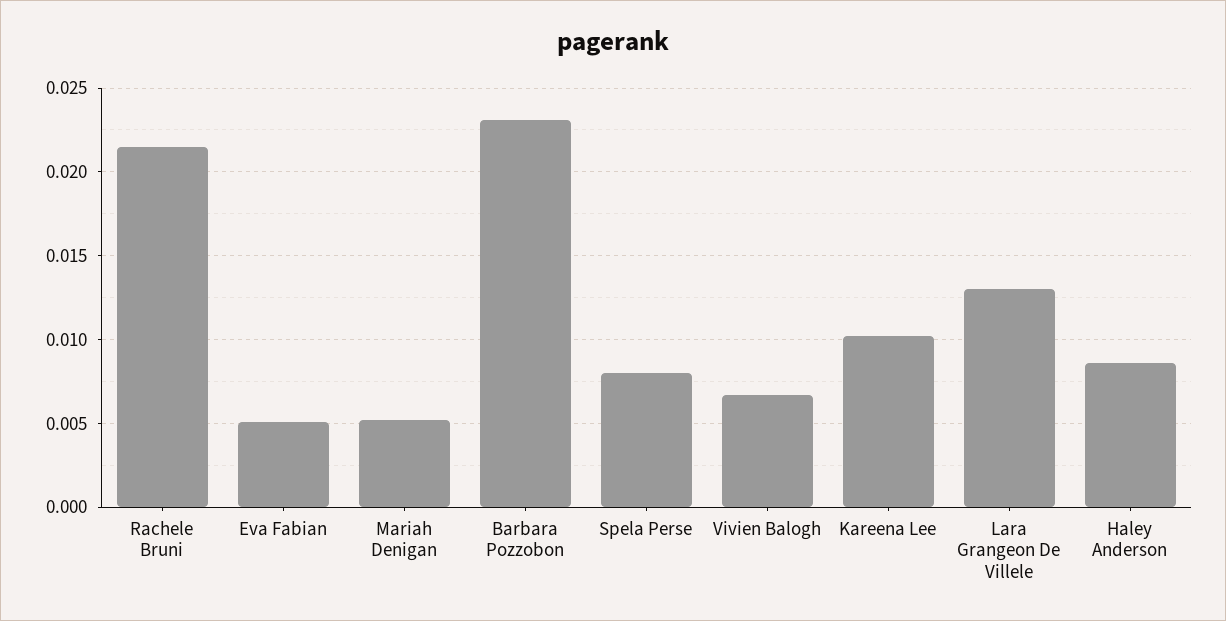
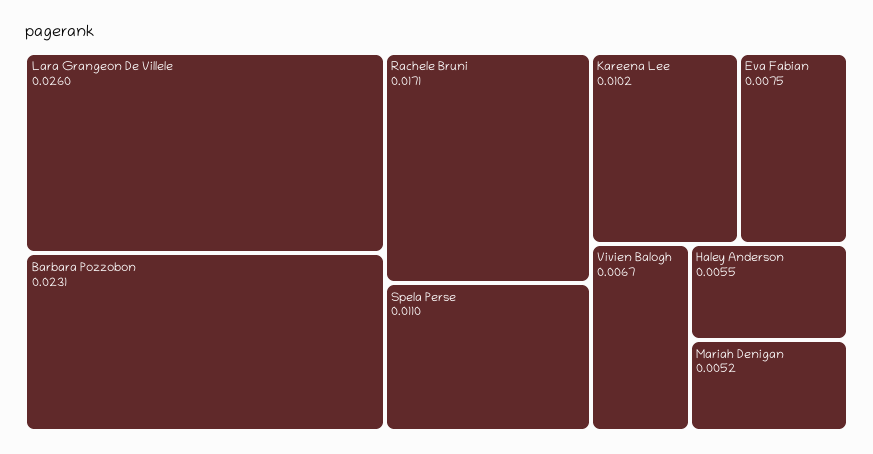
  {
-   "Rachele Bruni": 0.0215,
+   "Rachele Bruni": 0.0171,
-   "Eva Fabian": 0.005,
+   "Eva Fabian": 0.0075,
    "Mariah Denigan": 0.0052,
    "Barbara Pozzobon": 0.0231,
-   "Spela Perse": 0.008,
+   "Spela Perse": 0.011,
    "Vivien Balogh": 0.0067,
    "Kareena Lee": 0.0102,
-   "Lara Grangeon De Villele": 0.013,
+   "Lara Grangeon De Villele": 0.026,
-   "Haley Anderson": 0.0085
+   "Haley Anderson": 0.0055
  }

